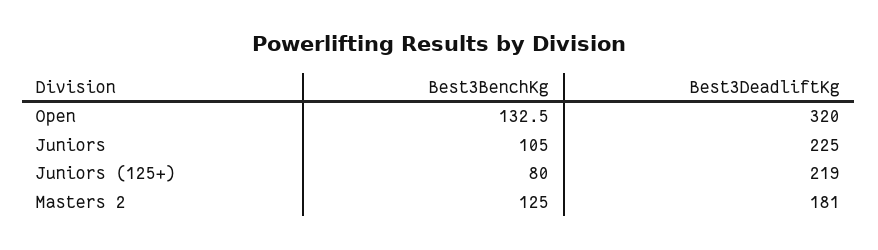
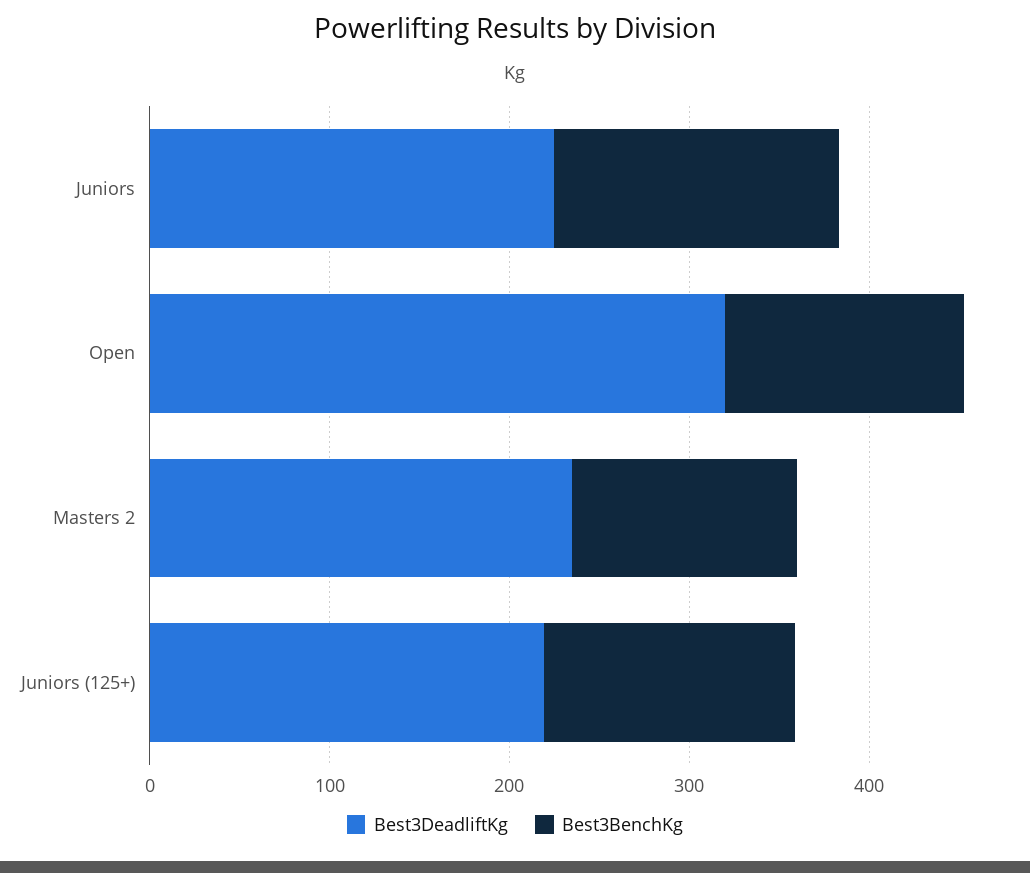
  {
    "Best3BenchKg": {
      "Open": 132.5,
-     "Juniors": 105,
+     "Juniors": 160,
-     "Juniors (125+)": 80,
+     "Juniors (125+)": 140,
      "Masters 2": 125
    },
    "Best3DeadliftKg": {
      "Open": 320,
      "Juniors": 225,
      "Juniors (125+)": 219,
-     "Masters 2": 181
+     "Masters 2": 240
    }
  }

